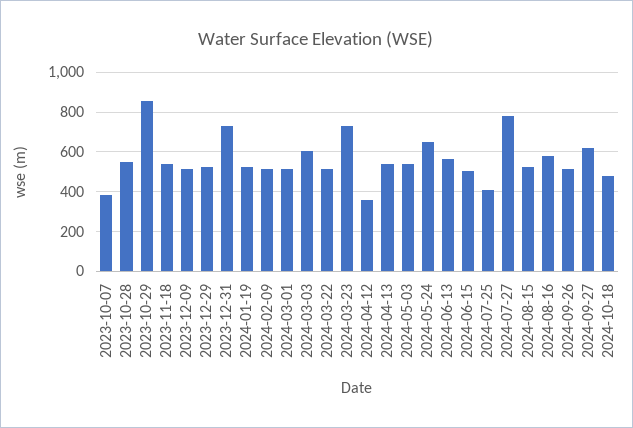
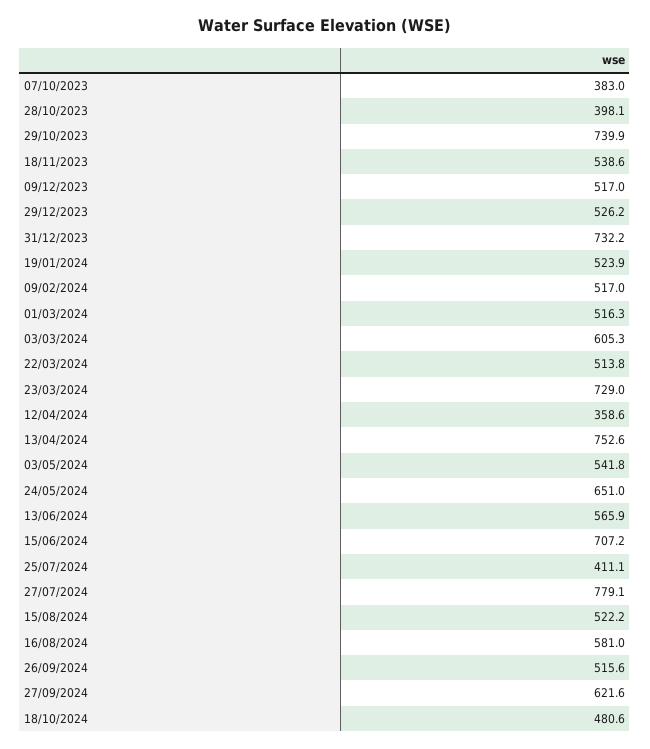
  {
    "2023-10-07": 383,
-   "2023-10-28": 550,
+   "2023-10-28": 398.1,
-   "2023-10-29": 850,
+   "2023-10-29": 739.9,
    "2023-11-18": 538.6,
    "2023-12-09": 517,
    "2023-12-29": 526.2,
    "2023-12-31": 732.2,
    "2024-01-19": 523.9,
    "2024-02-09": 517,
    "2024-03-01": 516.3,
    "2024-03-03": 605.3,
    "2024-03-22": 513.8,
    "2024-03-23": 729,
    "2024-04-12": 358.6,
-   "2024-04-13": 550,
+   "2024-04-13": 752.6,
    "2024-05-03": 541.8,
    "2024-05-24": 651,
    "2024-06-13": 565.9,
-   "2024-06-15": 500,
+   "2024-06-15": 707.2,
    "2024-07-25": 411.1,
    "2024-07-27": 779.1,
    "2024-08-15": 522.2,
    "2024-08-16": 581,
    "2024-09-26": 515.6,
    "2024-09-27": 621.6,
    "2024-10-18": 480.6
  }

